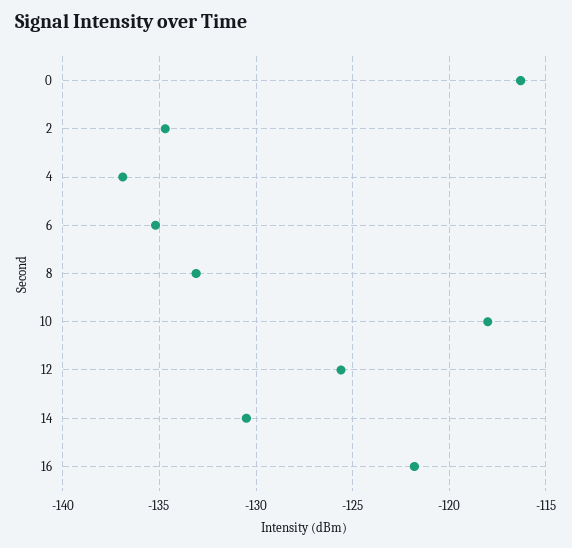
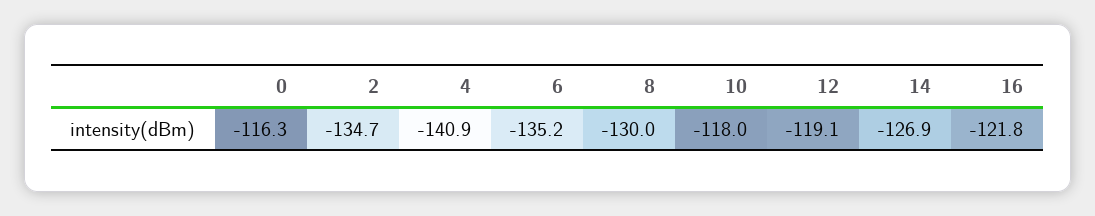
  {
    "0": -116.3,
    "2": -134.7,
-   "4": -137,
+   "4": -140.9,
    "6": -135.2,
-   "8": -133,
+   "8": -130,
    "10": -118,
-   "12": -125.5,
+   "12": -119.1,
-   "14": -130.5,
+   "14": -126.9,
    "16": -121.8
  }

